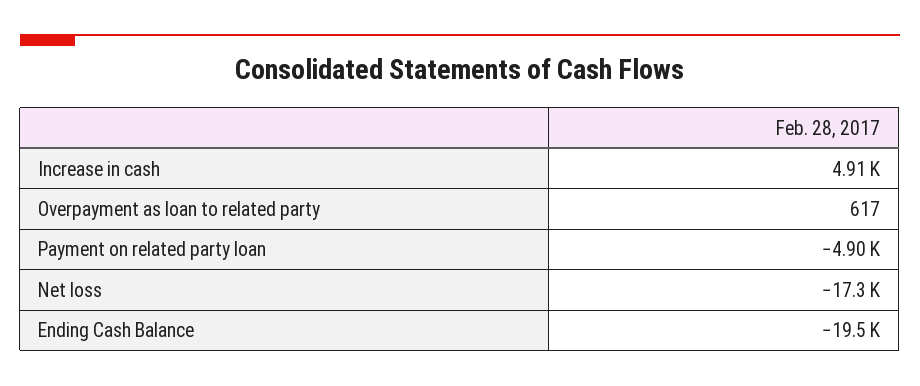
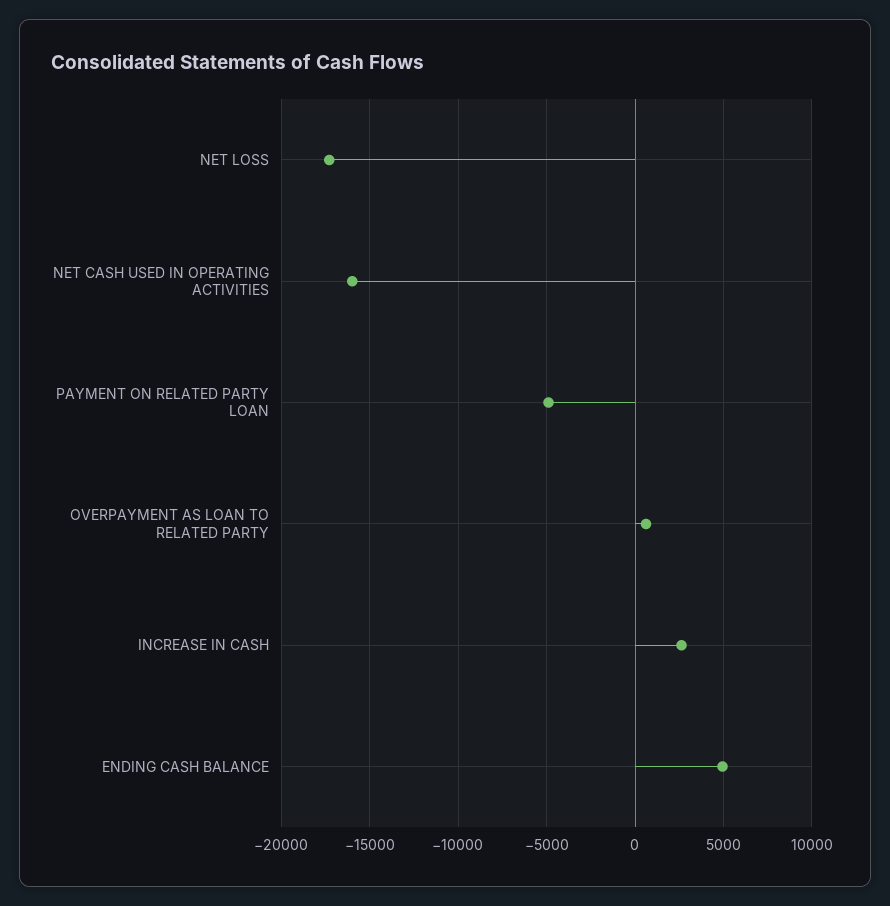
  {
-   "Increase in cash": 4910,
+   "Increase in cash": 2500,
    "Overpayment as loan to related party": 617,
    "Payment on related party loan": -4900,
    "Net loss": -17300,
-   "Ending Cash Balance": -19500
+   "Ending Cash Balance": 5000,
+   "NET CASH USED IN OPERATING ACTIVITIES": -16000
  }

